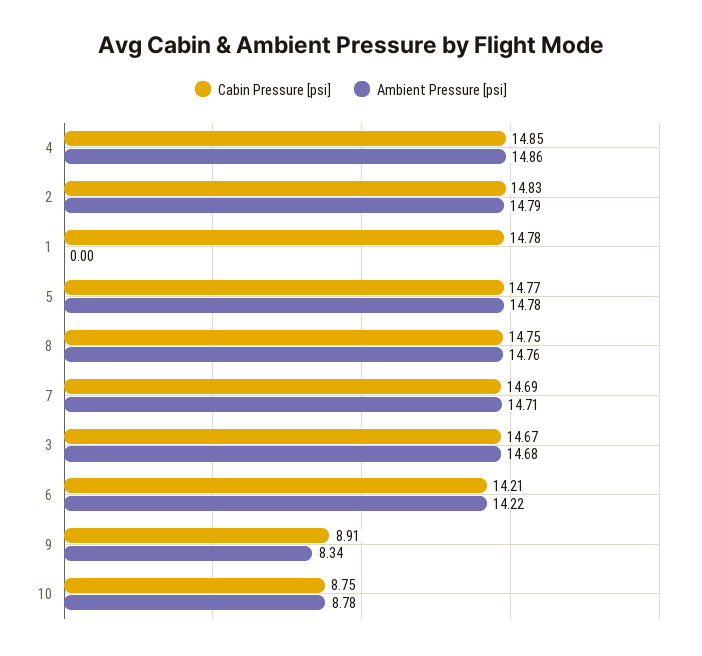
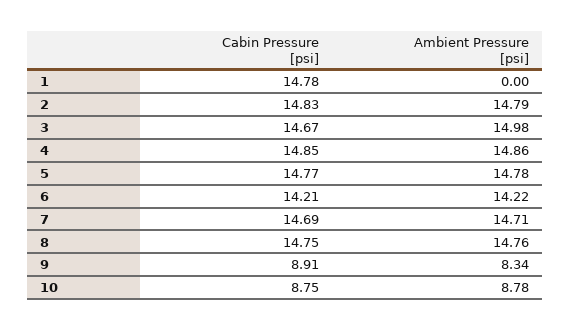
  {
    "Cabin Pressure [psi]": {
      "4": 14.85,
      "2": 14.83,
      "1": 14.78,
      "5": 14.77,
      "8": 14.75,
      "7": 14.69,
      "3": 14.67,
      "6": 14.21,
      "9": 8.91,
      "10": 8.75
    },
    "Ambient Pressure [psi]": {
      "4": 14.86,
      "2": 14.79,
      "1": 0,
      "5": 14.78,
      "8": 14.76,
      "7": 14.71,
-     "3": 14.68,
+     "3": 14.98,
      "6": 14.22,
      "9": 8.34,
      "10": 8.78
    }
  }

